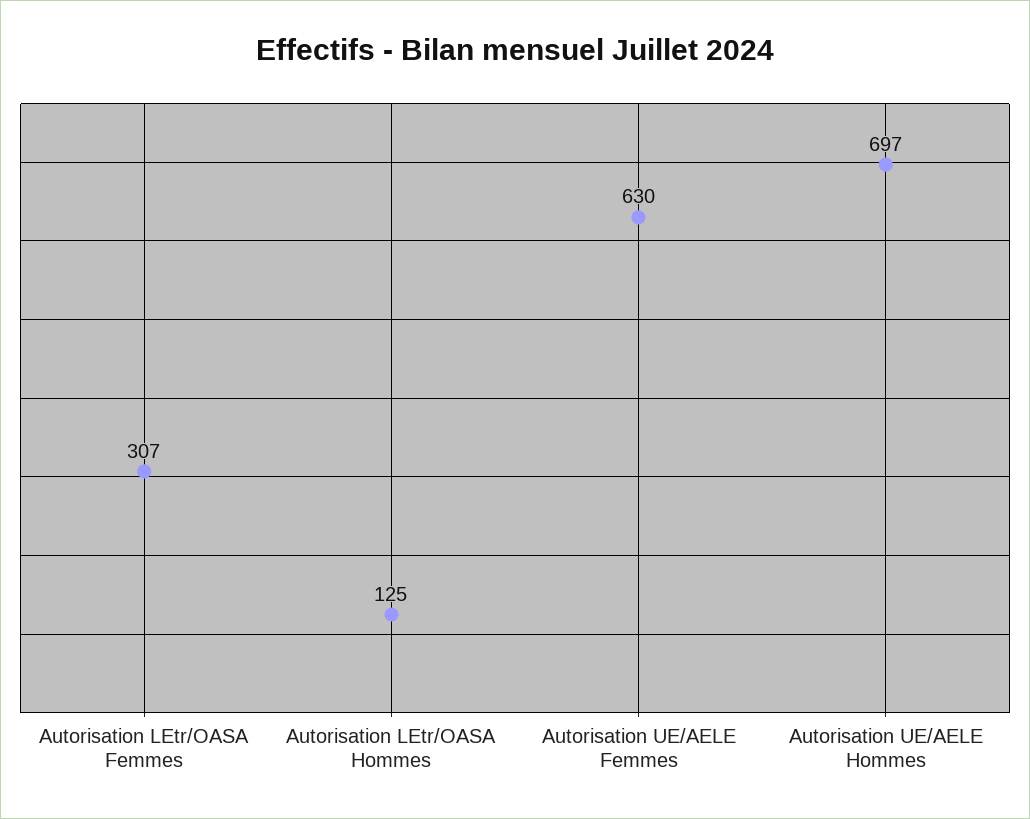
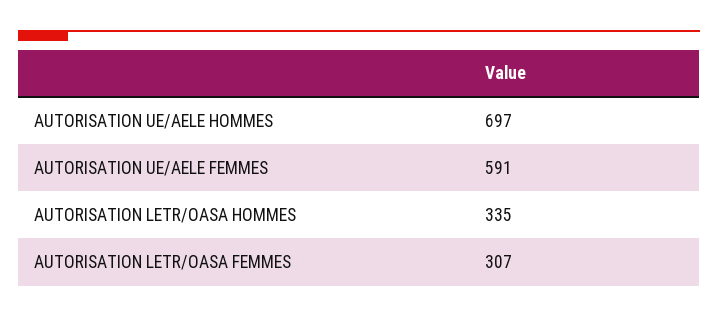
  {
    "Autorisation LEtr/OASA Femmes": 307,
-   "Autorisation LEtr/OASA Hommes": 125,
+   "Autorisation LEtr/OASA Hommes": 335,
-   "Autorisation UE/AELE Femmes": 630,
+   "Autorisation UE/AELE Femmes": 591,
    "Autorisation UE/AELE Hommes": 697
  }

